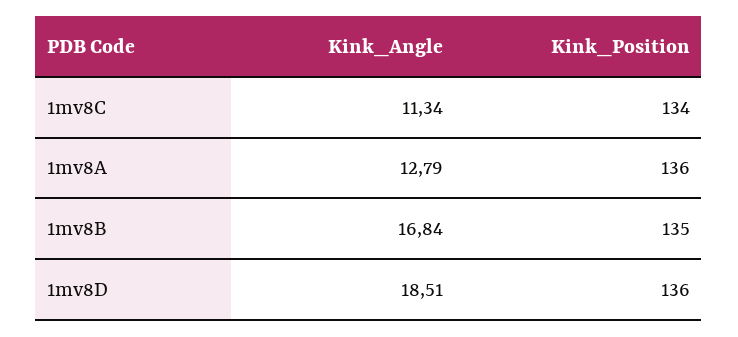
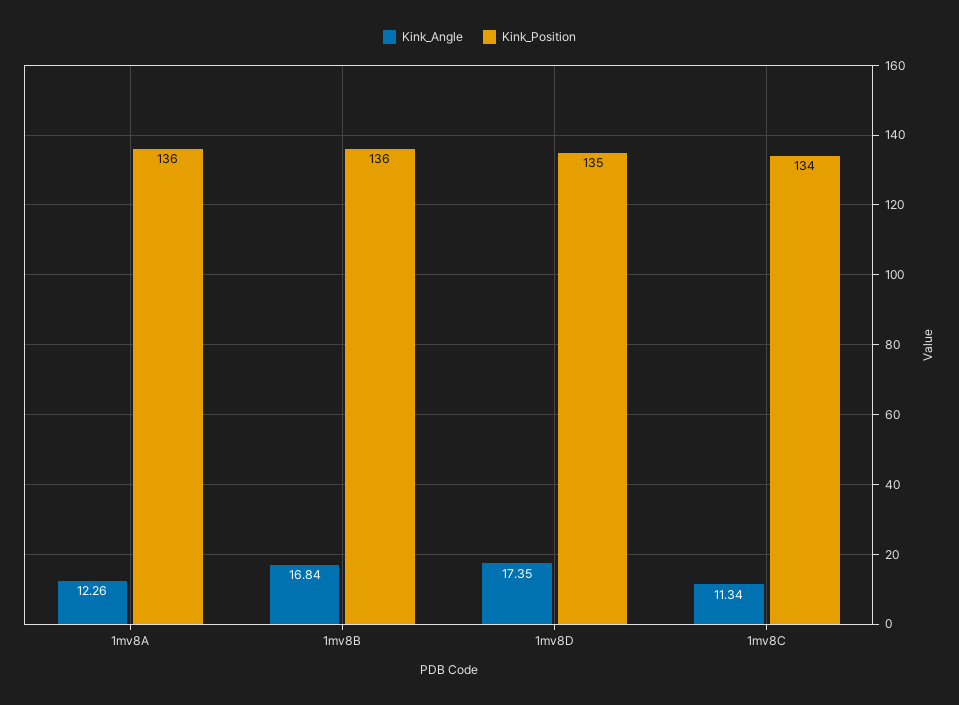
  {
    "Kink_Angle": {
      "1mv8C": 11.34,
-     "1mv8A": 12.79,
+     "1mv8A": 12.26,
      "1mv8B": 16.84,
-     "1mv8D": 18.51
+     "1mv8D": 17.35
    },
    "Kink_Position": {
      "1mv8C": 134,
      "1mv8A": 136,
-     "1mv8B": 135,
+     "1mv8B": 136,
-     "1mv8D": 136
+     "1mv8D": 135
    }
  }

